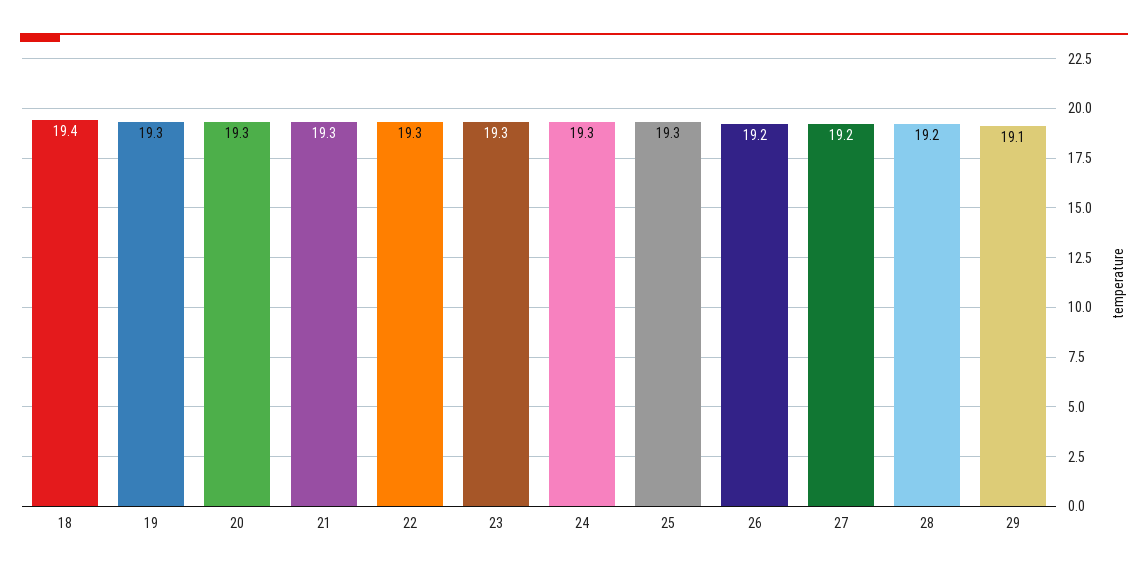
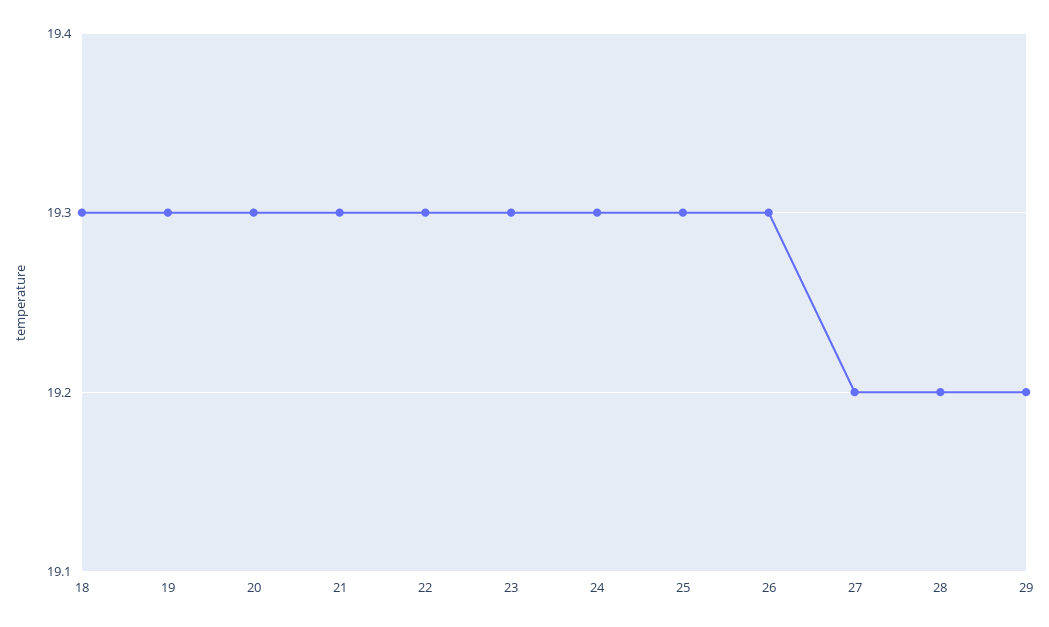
  {
-   "18": 19.4,
+   "18": 19.3,
    "19": 19.3,
    "20": 19.3,
    "21": 19.3,
    "22": 19.3,
    "23": 19.3,
    "24": 19.3,
    "25": 19.3,
-   "26": 19.2,
+   "26": 19.3,
    "27": 19.2,
    "28": 19.2,
-   "29": 19.1
+   "29": 19.2
  }

